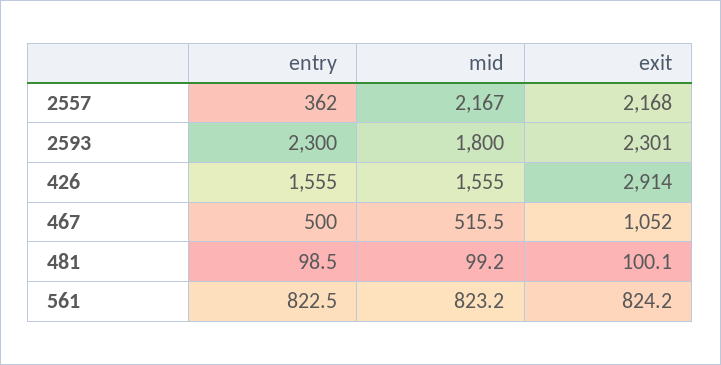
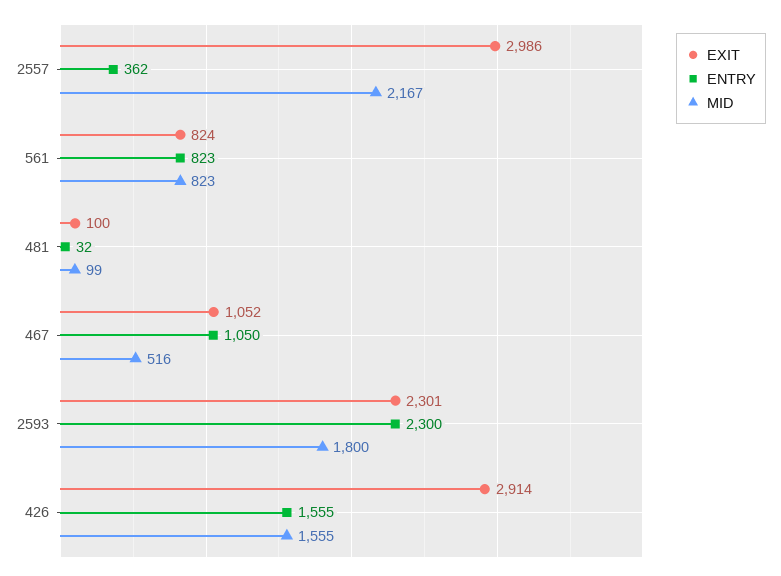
  {
    "entry": {
      "2557": 362,
      "2593": 2300,
      "426": 1555,
-     "467": 500,
+     "467": 1050,
-     "481": 98.5,
+     "481": 32,
      "561": 822.5
    },
    "mid": {
      "2557": 2167,
      "2593": 1800,
      "426": 1555,
      "467": 515.5,
      "481": 99.2,
      "561": 823.2
    },
    "exit": {
-     "2557": 2168,
+     "2557": 2986,
      "2593": 2301,
      "426": 2914,
      "467": 1052,
      "481": 100.1,
      "561": 824.2
    }
  }

